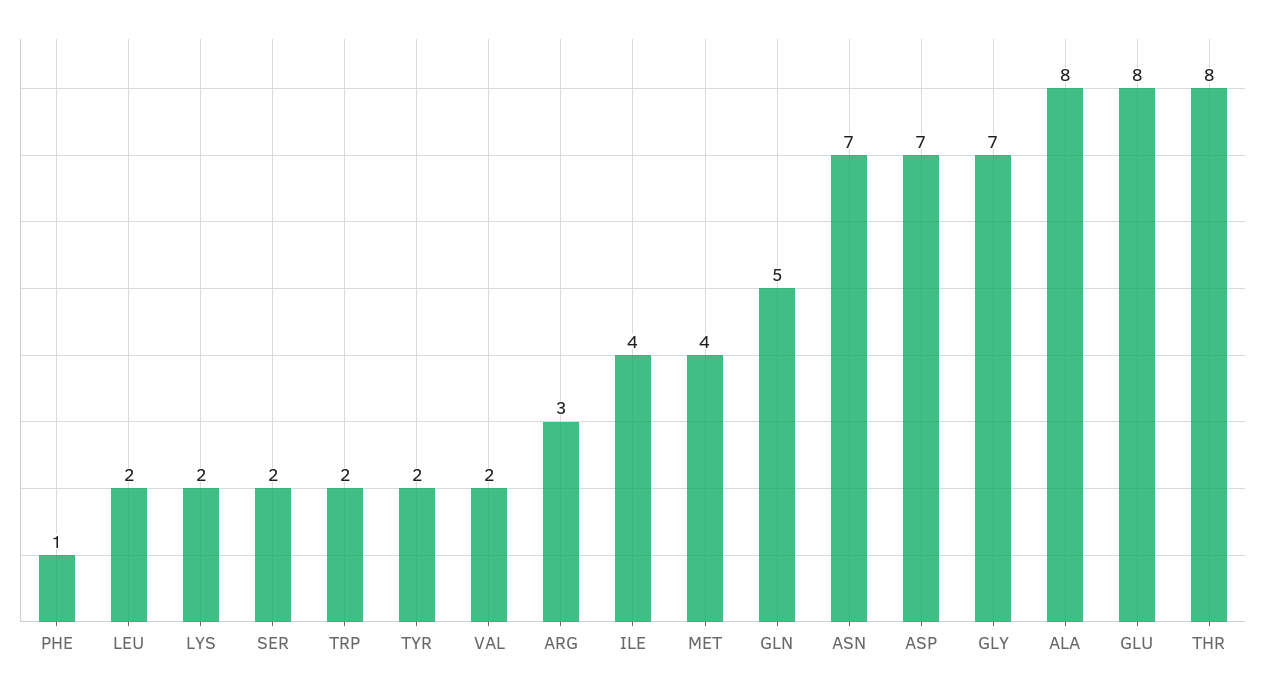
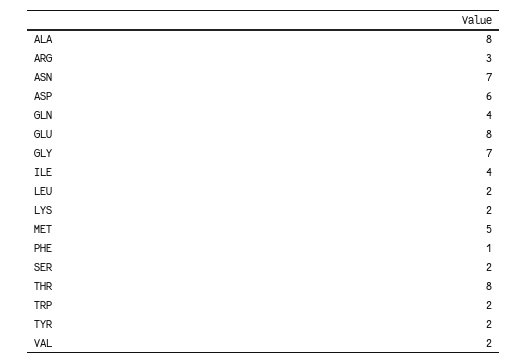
  {
    "PHE": 1,
    "LEU": 2,
    "LYS": 2,
    "SER": 2,
    "TRP": 2,
    "TYR": 2,
    "VAL": 2,
    "ARG": 3,
    "ILE": 4,
-   "MET": 4,
+   "MET": 5,
-   "GLN": 5,
+   "GLN": 4,
    "ASN": 7,
-   "ASP": 7,
+   "ASP": 6,
    "GLY": 7,
    "ALA": 8,
    "GLU": 8,
    "THR": 8
  }

